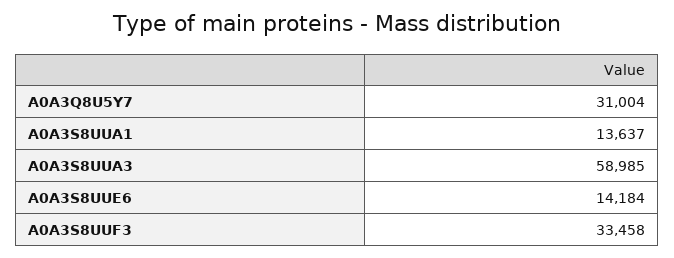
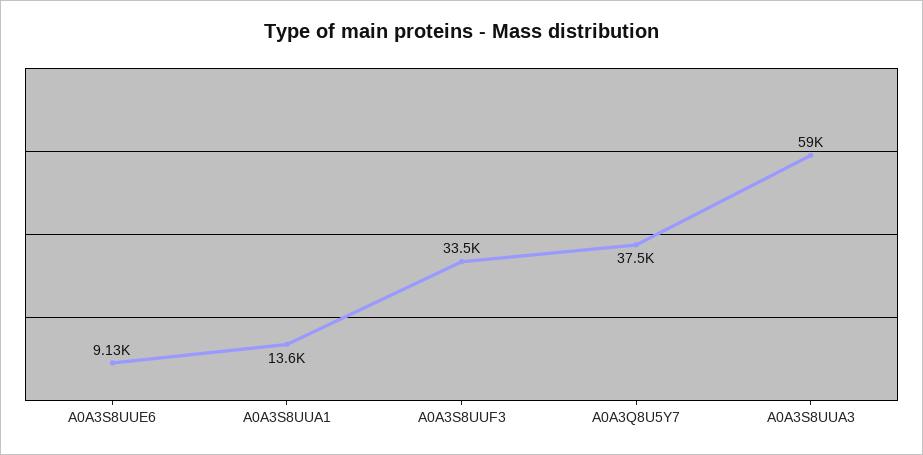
  {
-   "A0A3Q8U5Y7": 31004,
+   "A0A3Q8U5Y7": 37500,
    "A0A3S8UUA1": 13637,
    "A0A3S8UUA3": 58985,
-   "A0A3S8UUE6": 14184,
+   "A0A3S8UUE6": 9130,
    "A0A3S8UUF3": 33458
  }

